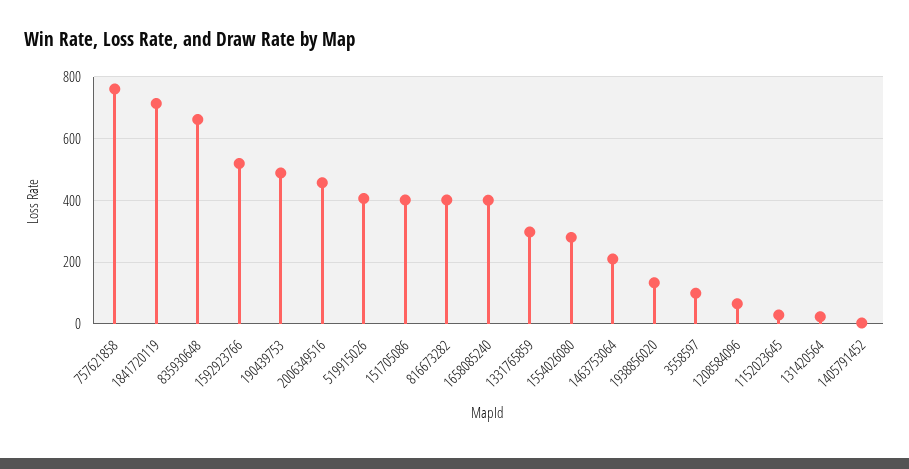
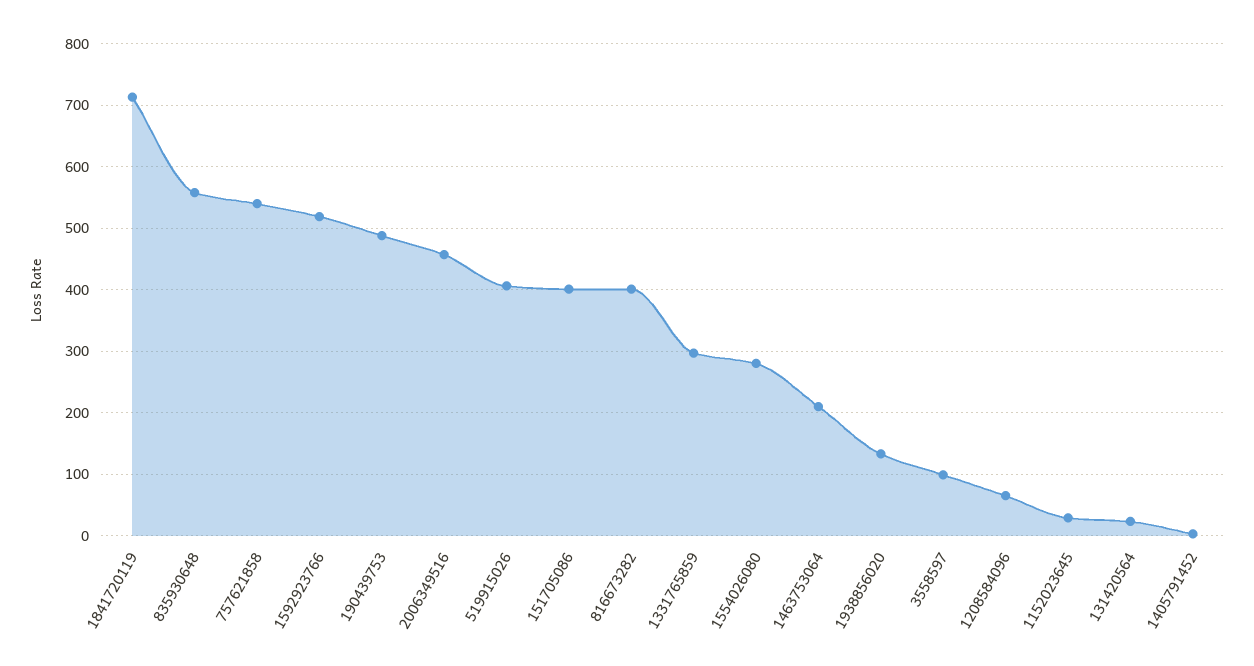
  {
-   "757621858": 760,
+   "757621858": 540,
    "1841720119": 710,
-   "835930648": 660,
+   "835930648": 560,
    "1592923766": 520,
    "190439753": 490,
    "2006349516": 460,
    "519915026": 410,
    "151705086": 400,
    "816673282": 400,
-   "1658085240": 400,
    "1331765859": 300,
    "1554026080": 280,
    "1463753064": 210,
    "1938856020": 130,
    "3558597": 100,
    "1208584096": 70,
    "1152023645": 30,
    "131420564": 20,
    "1405791452": 0
  }

